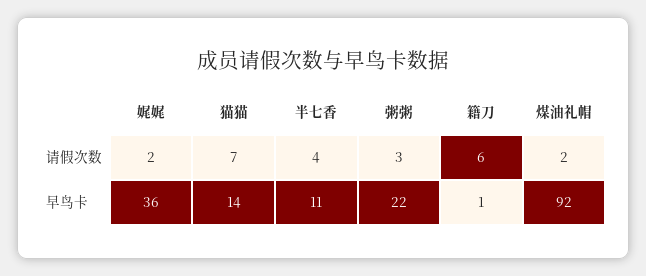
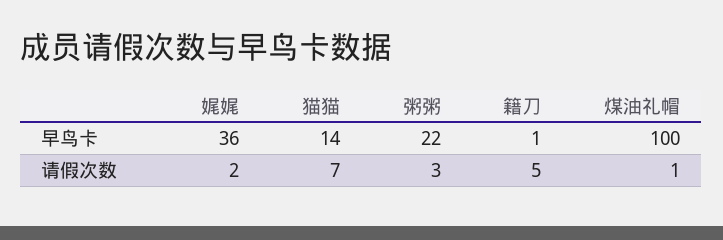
  {
    "娓娓": {
      "请假次数": 2,
      "早鸟卡": 36
    },
    "猫猫": {
      "请假次数": 7,
      "早鸟卡": 14
    },
-   "半七香": {
-     "请假次数": 4,
-     "早鸟卡": 11
-   },
    "粥粥": {
      "请假次数": 3,
      "早鸟卡": 22
    },
    "籍刀": {
-     "请假次数": 6,
+     "请假次数": 5,
      "早鸟卡": 1
    },
    "煤油礼帽": {
-     "请假次数": 2,
+     "请假次数": 1,
-     "早鸟卡": 92
+     "早鸟卡": 100
    }
  }

